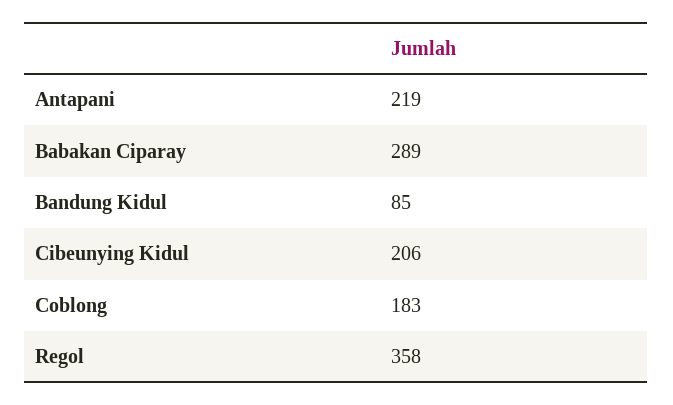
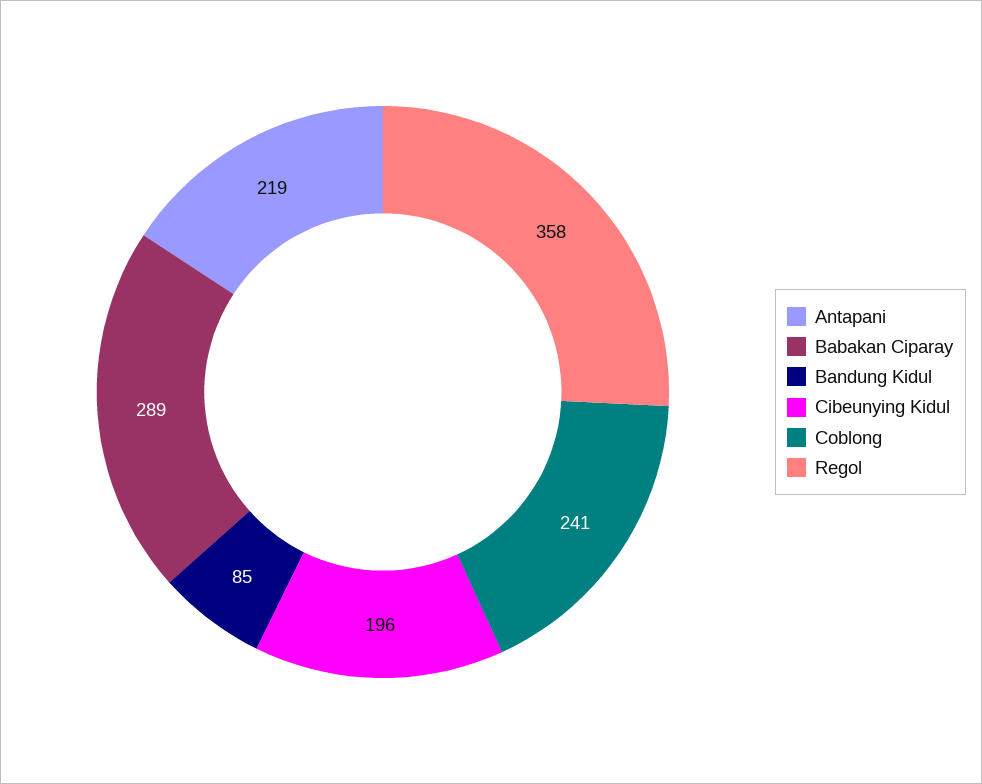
  {
    "Antapani": 219,
    "Babakan Ciparay": 289,
    "Bandung Kidul": 85,
-   "Cibeunying Kidul": 206,
+   "Cibeunying Kidul": 196,
-   "Coblong": 183,
+   "Coblong": 241,
    "Regol": 358
  }

